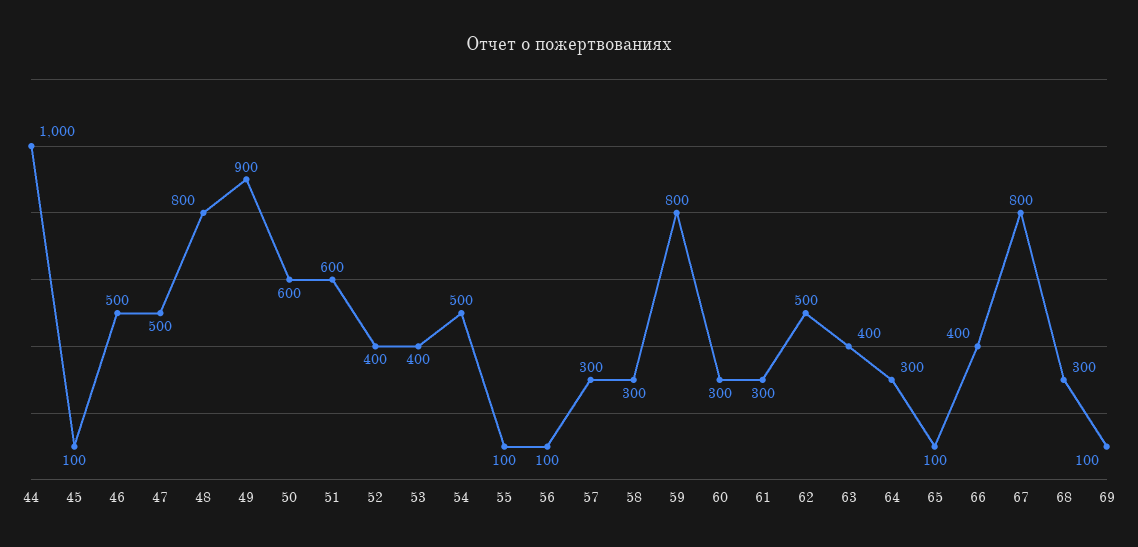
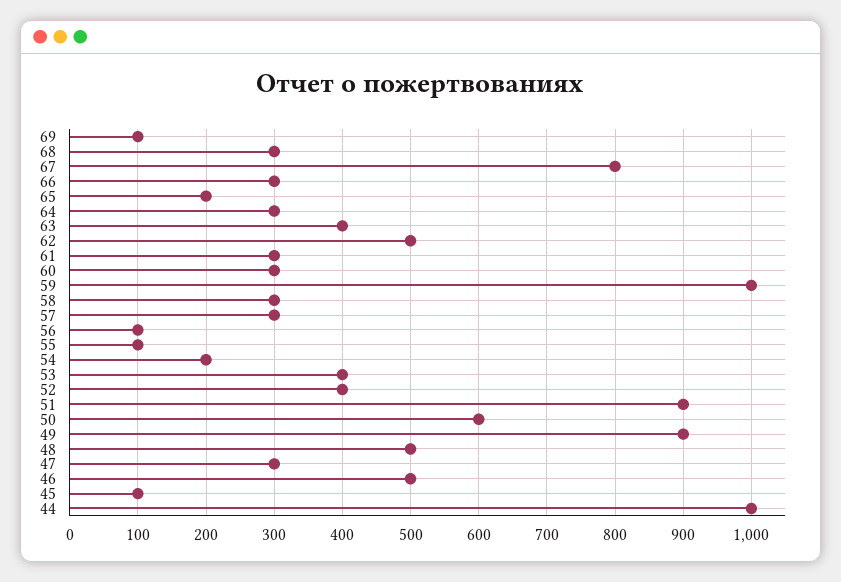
  {
    "44": 1000,
    "45": 100,
    "46": 500,
-   "47": 500,
+   "47": 300,
-   "48": 800,
+   "48": 500,
    "49": 900,
    "50": 600,
-   "51": 600,
+   "51": 900,
    "52": 400,
    "53": 400,
-   "54": 500,
+   "54": 200,
    "55": 100,
    "56": 100,
    "57": 300,
    "58": 300,
-   "59": 800,
+   "59": 1000,
    "60": 300,
    "61": 300,
    "62": 500,
    "63": 400,
    "64": 300,
-   "65": 100,
+   "65": 200,
-   "66": 400,
+   "66": 300,
    "67": 800,
    "68": 300,
    "69": 100
  }

